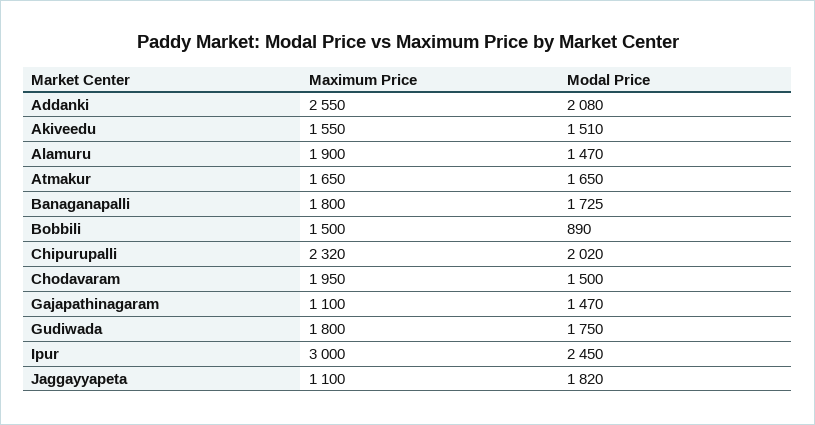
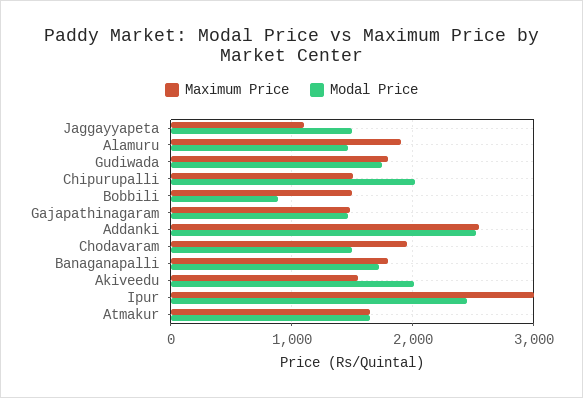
  {
    "Maximum Price": {
      "Addanki": 2550,
      "Akiveedu": 1550,
      "Alamuru": 1900,
      "Atmakur": 1650,
      "Banaganapalli": 1800,
      "Bobbili": 1500,
-     "Chipurupalli": 2320,
+     "Chipurupalli": 1500,
      "Chodavaram": 1950,
-     "Gajapathinagaram": 1100,
+     "Gajapathinagaram": 1500,
      "Gudiwada": 1800,
      "Ipur": 3000,
      "Jaggayyapeta": 1100
    },
    "Modal Price": {
-     "Addanki": 2080,
+     "Addanki": 2500,
-     "Akiveedu": 1510,
+     "Akiveedu": 2000,
      "Alamuru": 1470,
      "Atmakur": 1650,
      "Banaganapalli": 1725,
      "Bobbili": 890,
      "Chipurupalli": 2020,
      "Chodavaram": 1500,
      "Gajapathinagaram": 1470,
      "Gudiwada": 1750,
      "Ipur": 2450,
-     "Jaggayyapeta": 1820
+     "Jaggayyapeta": 1500
    }
  }

